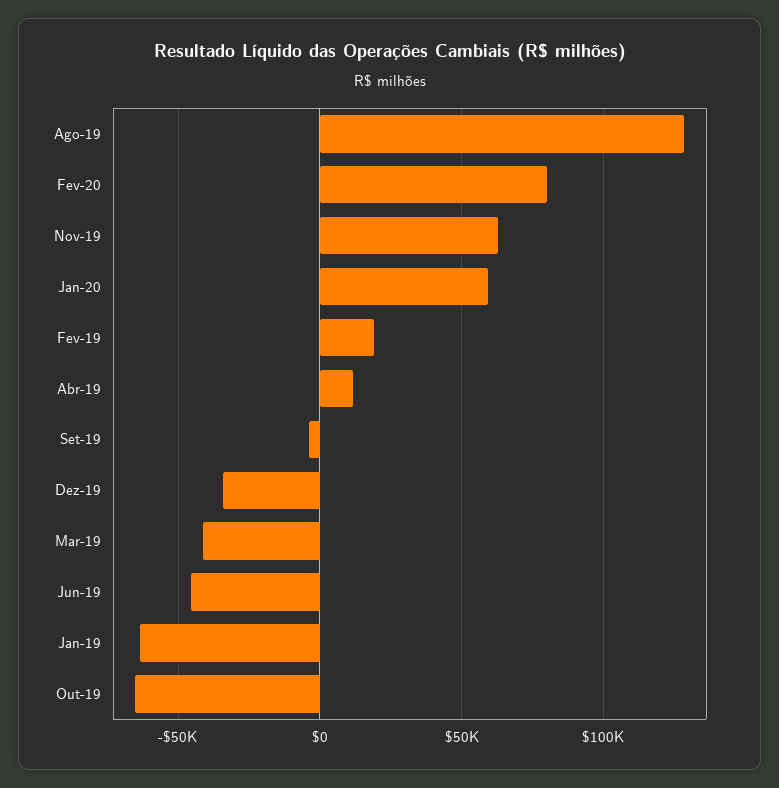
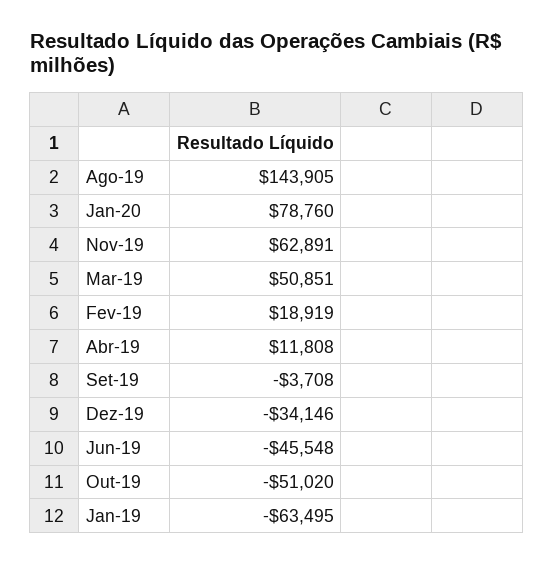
  {
-   "Ago-19": 130000,
+   "Ago-19": 143905,
-   "Fev-20": 80000,
    "Nov-19": 62891,
-   "Jan-20": 60000,
+   "Jan-20": 78760,
    "Fev-19": 18919,
    "Abr-19": 11808,
    "Set-19": -3708,
    "Dez-19": -34146,
-   "Mar-19": -40000,
+   "Mar-19": 50851,
    "Jun-19": -45548,
    "Jan-19": -63495,
-   "Out-19": -65000
+   "Out-19": -51020
  }

